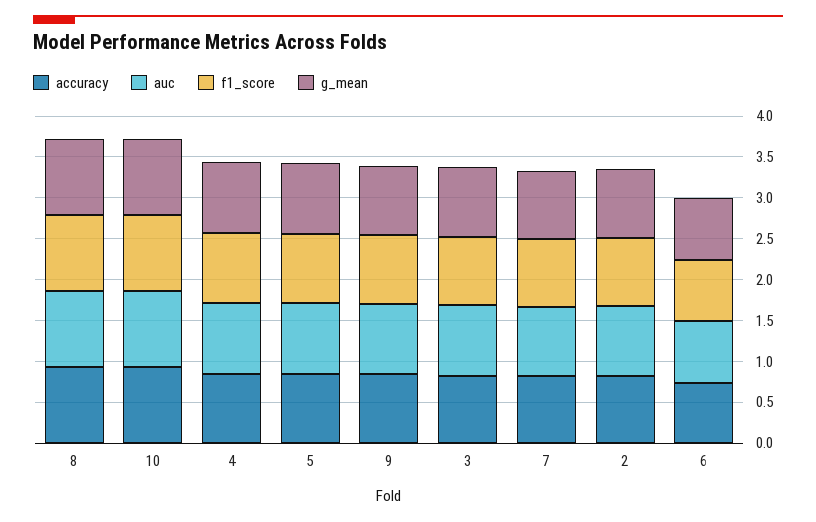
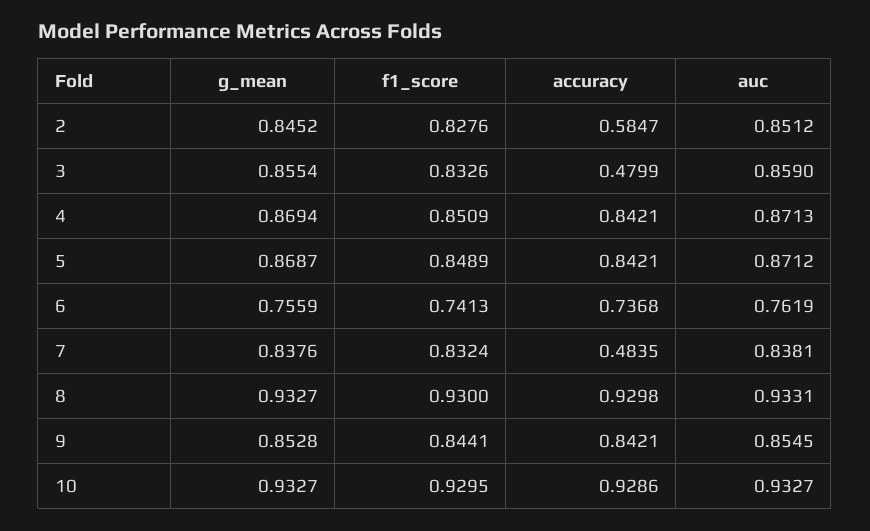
  {
    "accuracy": {
      "8": 0.9298,
      "10": 0.9286,
      "4": 0.8421,
      "5": 0.8421,
      "9": 0.8421,
-     "3": 0.8,
+     "3": 0.4799,
-     "7": 0.8,
+     "7": 0.4835,
-     "2": 0.8,
+     "2": 0.5847,
      "6": 0.7368
    },
    "auc": {
      "8": 0.9331,
      "10": 0.9327,
      "4": 0.8713,
      "5": 0.8712,
      "9": 0.8545,
      "3": 0.859,
      "7": 0.8381,
      "2": 0.8512,
      "6": 0.7619
    },
    "f1_score": {
      "8": 0.93,
      "10": 0.9295,
      "4": 0.8509,
      "5": 0.8489,
      "9": 0.8441,
      "3": 0.8326,
      "7": 0.8324,
      "2": 0.8276,
      "6": 0.7413
    },
    "g_mean": {
      "8": 0.9327,
      "10": 0.9327,
      "4": 0.8694,
      "5": 0.8687,
      "9": 0.8528,
      "3": 0.8554,
      "7": 0.8376,
      "2": 0.8452,
      "6": 0.7559
    }
  }

